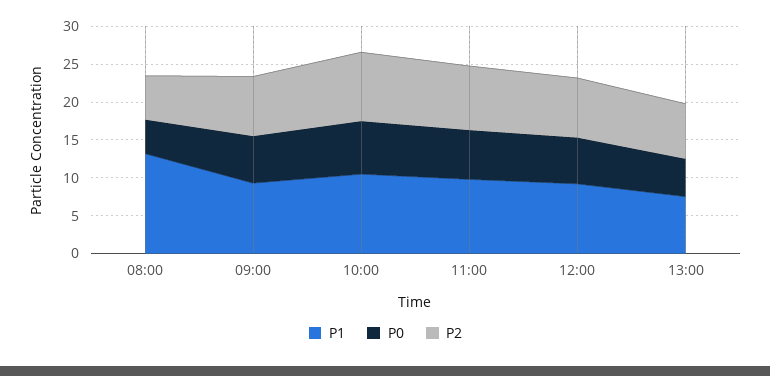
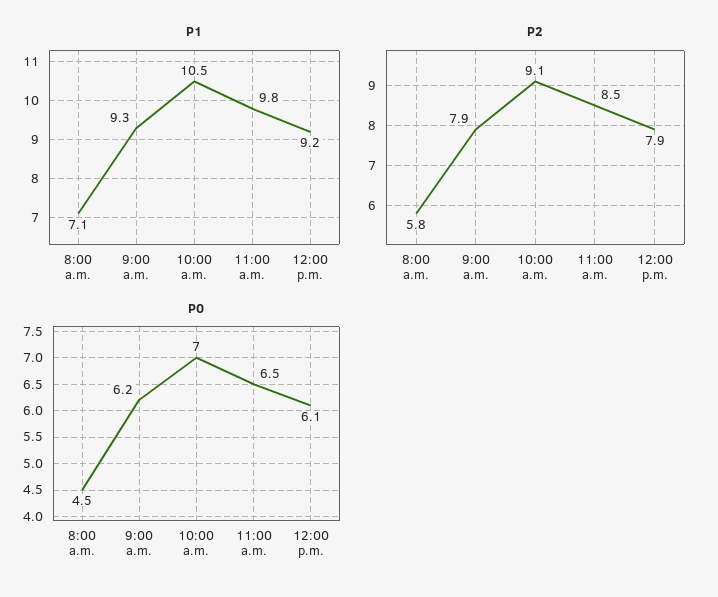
  {
    "P1": {
-     "08:00": 12.5,
+     "08:00": 7.1,
      "09:00": 9.3,
      "10:00": 10.5,
      "11:00": 9.8,
-     "12:00": 9.2,
+     "12:00": 9.2
-     "13:00": 7.5
    },
    "P0": {
      "08:00": 4.5,
      "09:00": 6.2,
      "10:00": 7,
      "11:00": 6.5,
-     "12:00": 6.1,
+     "12:00": 6.1
-     "13:00": 5
    },
    "P2": {
      "08:00": 5.8,
      "09:00": 7.9,
      "10:00": 9.1,
      "11:00": 8.5,
-     "12:00": 7.9,
+     "12:00": 7.9
-     "13:00": 7.5
    }
  }

